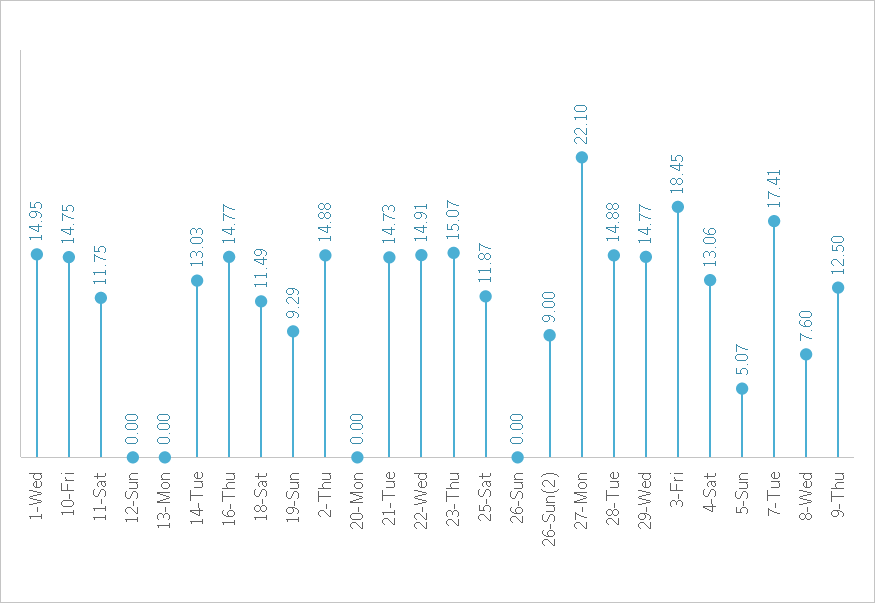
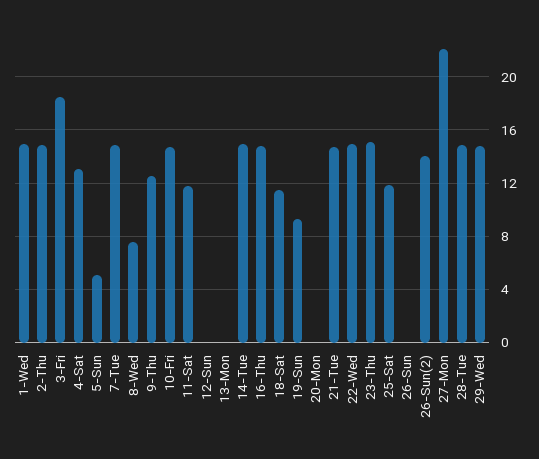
  {
    "1-Wed": 14.95,
    "10-Fri": 14.75,
    "11-Sat": 11.75,
    "12-Sun": 0,
    "13-Mon": 0,
-   "14-Tue": 13.03,
+   "14-Tue": 15,
    "16-Thu": 14.77,
    "18-Sat": 11.49,
    "19-Sun": 9.29,
    "2-Thu": 14.88,
    "20-Mon": 0,
    "21-Tue": 14.73,
    "22-Wed": 14.91,
    "23-Thu": 15.07,
    "25-Sat": 11.87,
    "26-Sun": 0,
-   "26-Sun(2)": 9,
+   "26-Sun(2)": 14,
    "27-Mon": 22.1,
    "28-Tue": 14.88,
    "29-Wed": 14.77,
    "3-Fri": 18.45,
    "4-Sat": 13.06,
    "5-Sun": 5.07,
-   "7-Tue": 17.41,
+   "7-Tue": 15,
    "8-Wed": 7.6,
    "9-Thu": 12.5
  }

